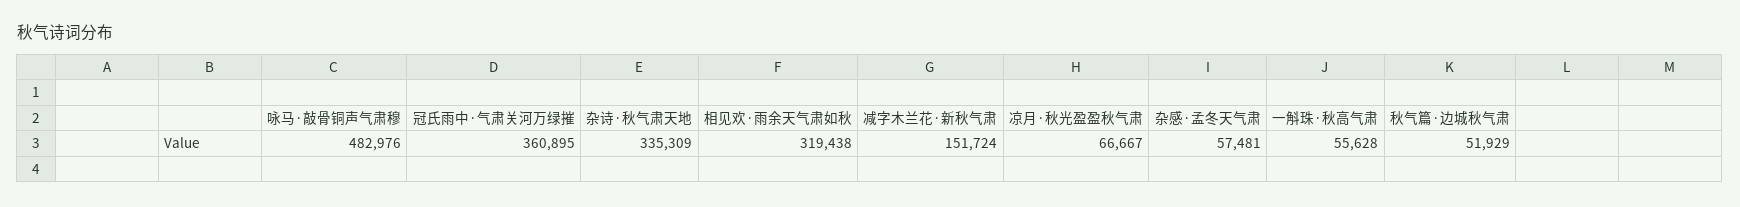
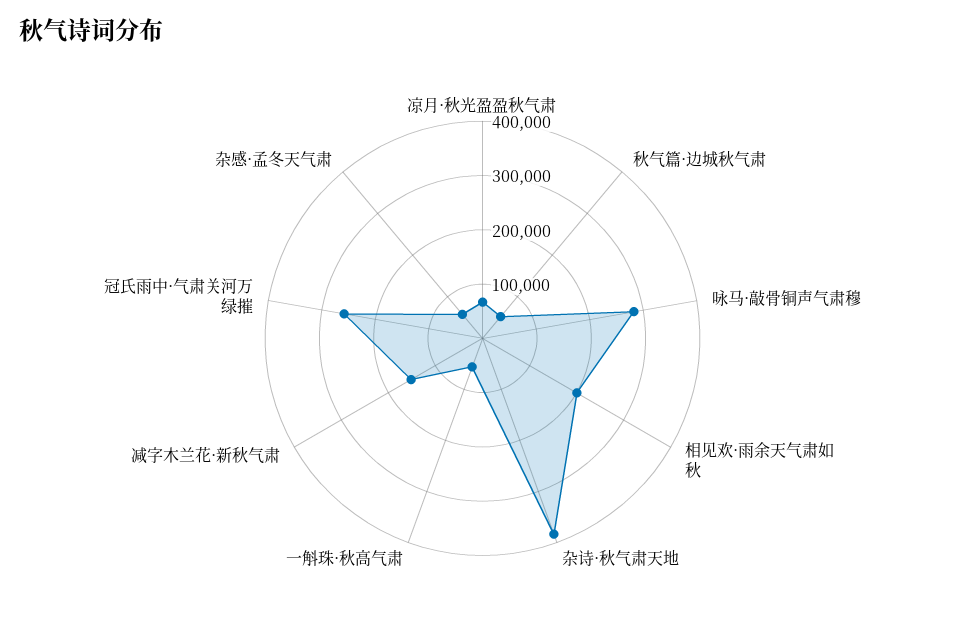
  {
-   "咏马·敲骨铜声气肃穆": 482976,
+   "咏马·敲骨铜声气肃穆": 280000,
-   "冠氏雨中·气肃关河万绿摧": 360895,
+   "冠氏雨中·气肃关河万绿摧": 260000,
-   "杂诗·秋气肃天地": 335309,
+   "杂诗·秋气肃天地": 380000,
-   "相见欢·雨余天气肃如秋": 319438,
+   "相见欢·雨余天气肃如秋": 200000,
    "减字木兰花·新秋气肃": 151724,
    "凉月·秋光盈盈秋气肃": 66667,
    "杂感·孟冬天气肃": 57481,
    "一斛珠·秋高气肃": 55628,
    "秋气篇·边城秋气肃": 51929
  }

